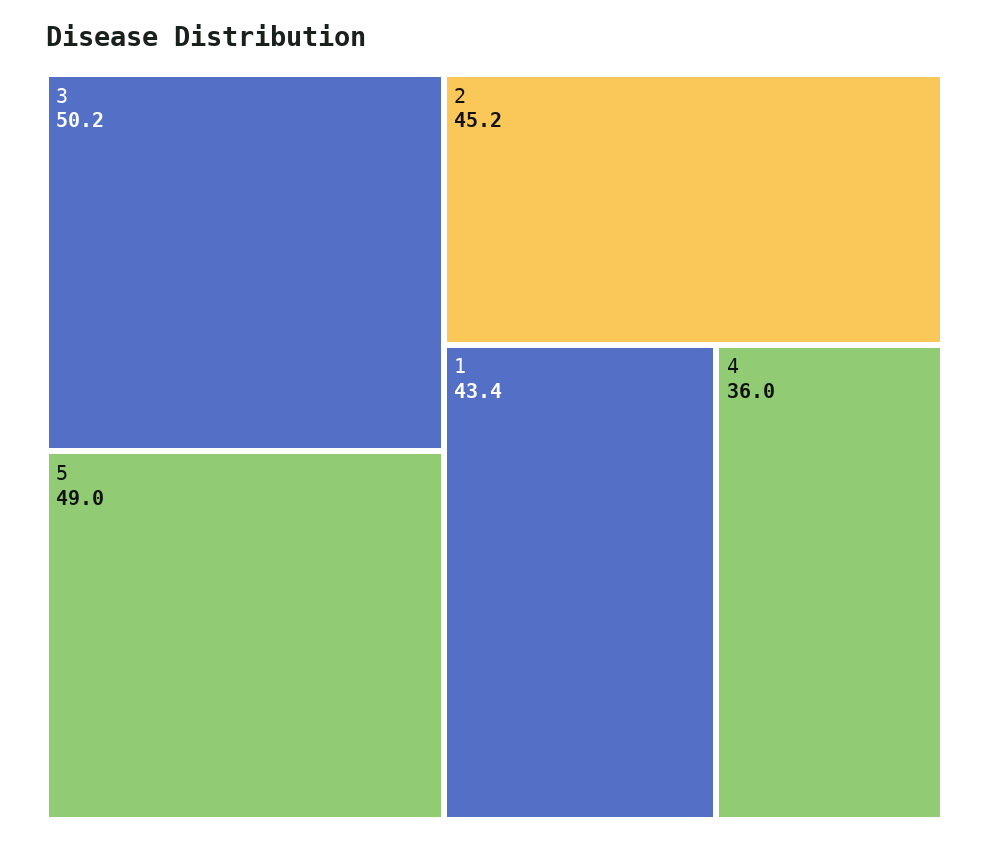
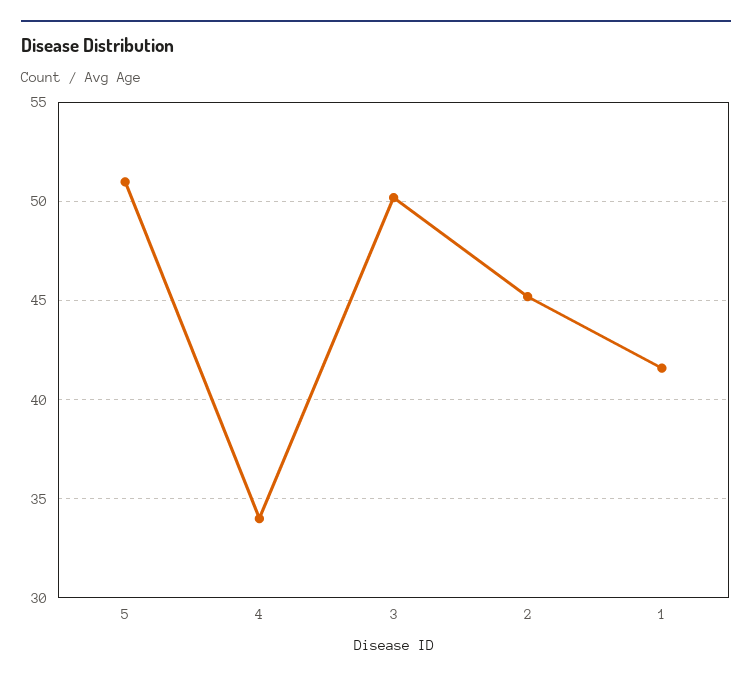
  {
    "3": 50.2,
-   "5": 49,
+   "5": 51,
    "2": 45.2,
-   "1": 43.4,
+   "1": 41.5,
-   "4": 36
+   "4": 34
  }

